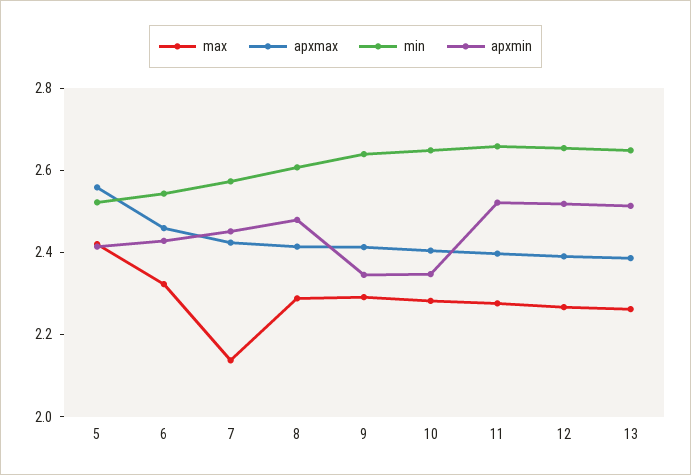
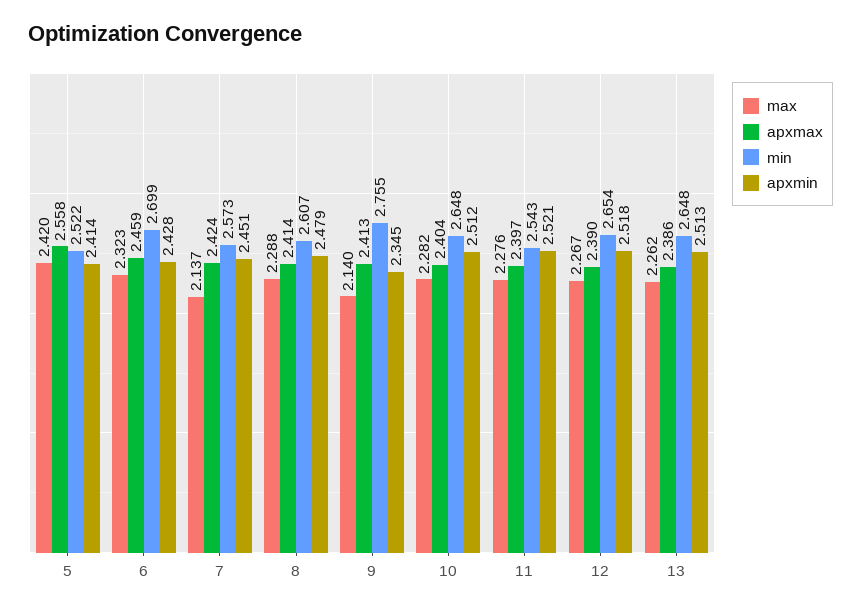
  {
    "max": {
      "5": 2.42,
      "6": 2.323,
      "7": 2.137,
      "8": 2.288,
-     "9": 2.3,
+     "9": 2.14,
      "10": 2.282,
      "11": 2.276,
      "12": 2.267,
      "13": 2.262
    },
    "apxmax": {
      "5": 2.558,
      "6": 2.459,
      "7": 2.424,
      "8": 2.414,
      "9": 2.413,
      "10": 2.404,
      "11": 2.397,
      "12": 2.39,
      "13": 2.386
    },
    "min": {
      "5": 2.522,
-     "6": 2.55,
+     "6": 2.699,
      "7": 2.573,
      "8": 2.607,
-     "9": 2.65,
+     "9": 2.755,
      "10": 2.648,
-     "11": 2.65,
+     "11": 2.543,
      "12": 2.654,
      "13": 2.648
    },
    "apxmin": {
      "5": 2.414,
      "6": 2.428,
      "7": 2.451,
      "8": 2.479,
      "9": 2.345,
-     "10": 2.35,
+     "10": 2.512,
      "11": 2.521,
      "12": 2.518,
      "13": 2.513
    }
  }

